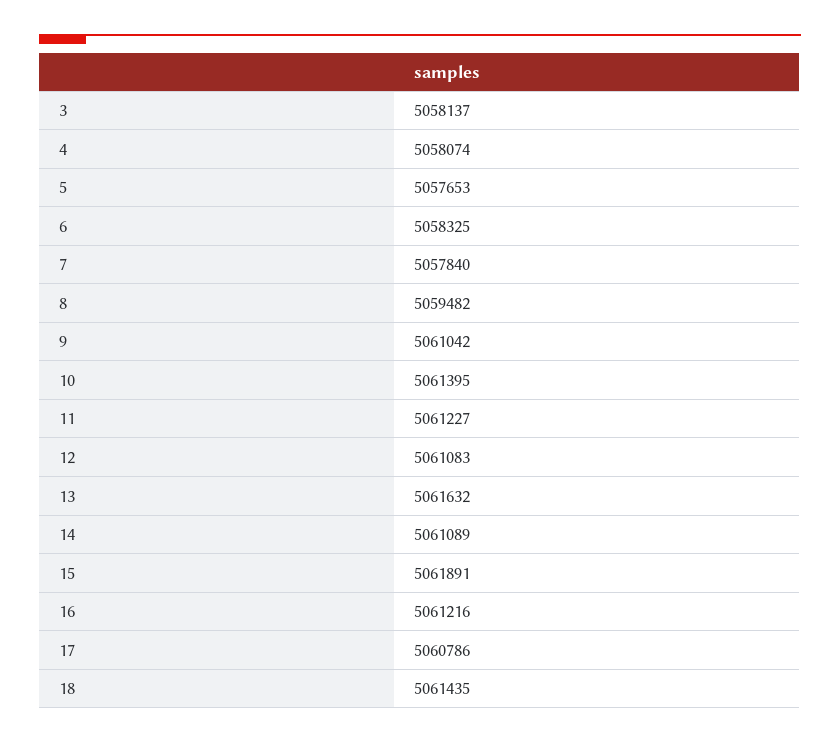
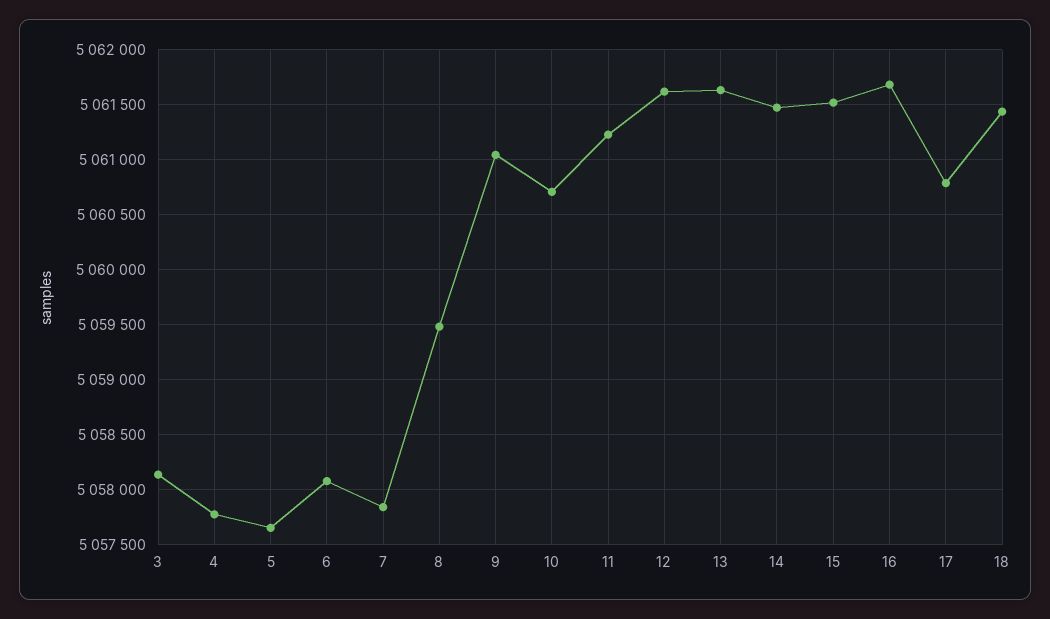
  {
    "3": 5058137,
-   "4": 5058074,
+   "4": 5057800,
    "5": 5057653,
-   "6": 5058325,
+   "6": 5058100,
    "7": 5057840,
    "8": 5059482,
    "9": 5061042,
-   "10": 5061395,
+   "10": 5060700,
    "11": 5061227,
-   "12": 5061083,
+   "12": 5061600,
    "13": 5061632,
-   "14": 5061089,
+   "14": 5061500,
-   "15": 5061891,
+   "15": 5061500,
-   "16": 5061216,
+   "16": 5061700,
    "17": 5060786,
    "18": 5061435
  }

